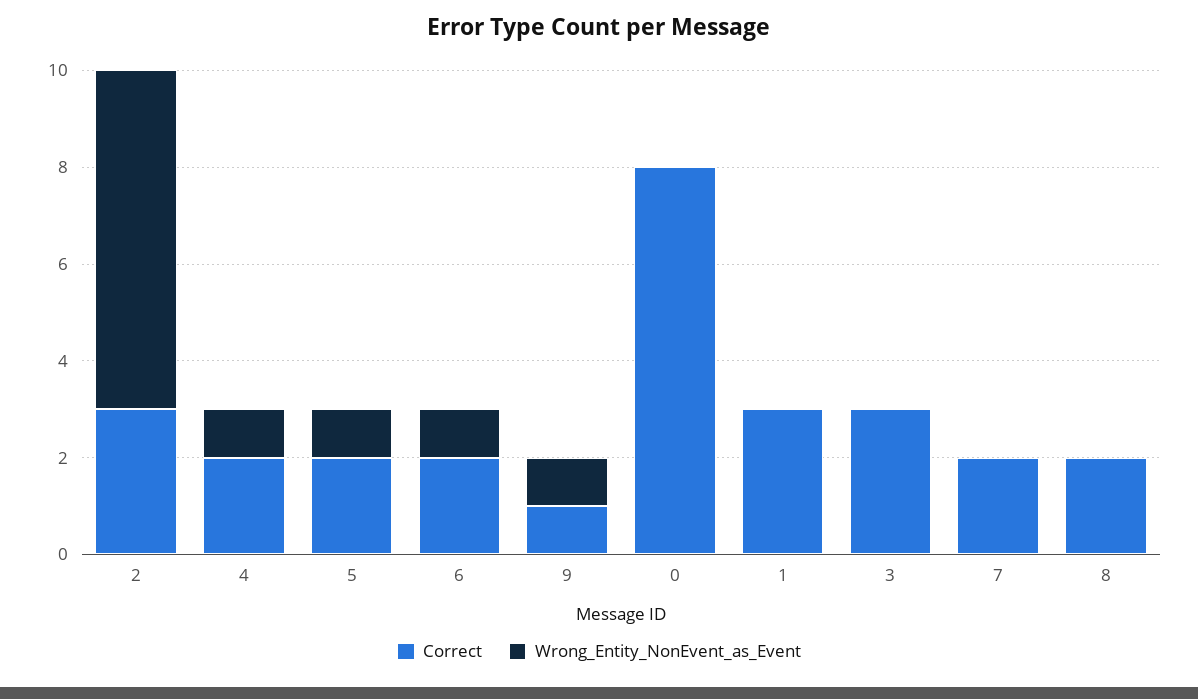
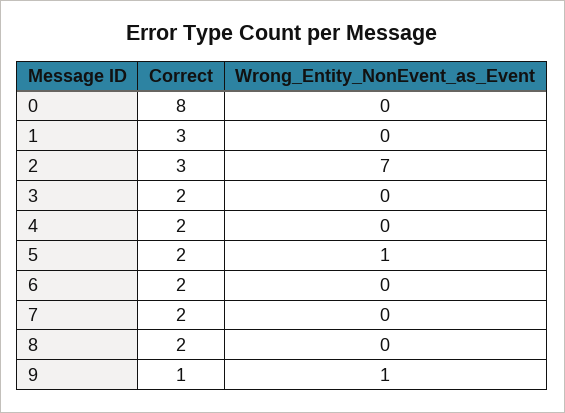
  {
    "Correct": {
      "2": 3,
      "4": 2,
      "5": 2,
      "6": 2,
      "9": 1,
      "0": 8,
      "1": 3,
-     "3": 3,
+     "3": 2,
      "7": 2,
      "8": 2
    },
    "Wrong_Entity_NonEvent_as_Event": {
      "2": 7,
-     "4": 1,
+     "4": 0,
      "5": 1,
-     "6": 1,
+     "6": 0,
      "9": 1,
      "0": 0,
      "1": 0,
      "3": 0,
      "7": 0,
      "8": 0
    }
  }

